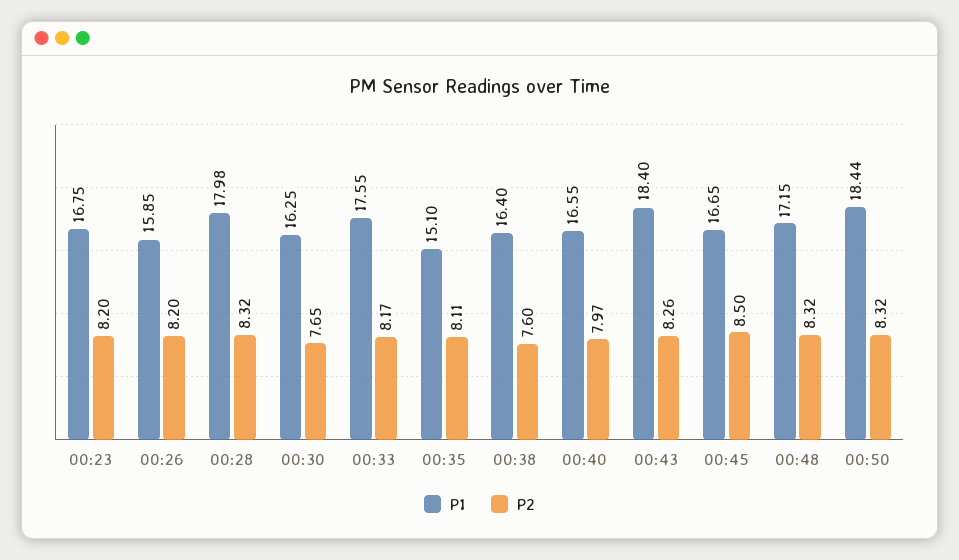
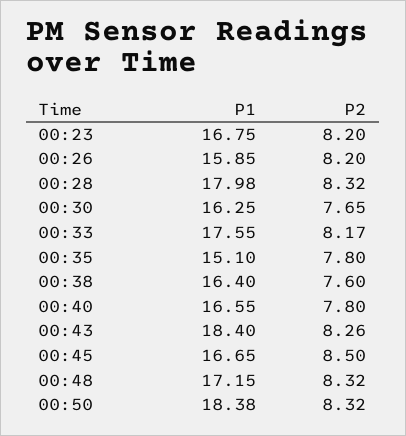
  {
    "P1": {
      "00:23": 16.75,
      "00:26": 15.85,
      "00:28": 17.98,
      "00:30": 16.25,
      "00:33": 17.55,
      "00:35": 15.1,
      "00:38": 16.4,
      "00:40": 16.55,
      "00:43": 18.4,
      "00:45": 16.65,
      "00:48": 17.15,
-     "00:50": 18.44
+     "00:50": 18.38
    },
    "P2": {
      "00:23": 8.2,
      "00:26": 8.2,
      "00:28": 8.32,
      "00:30": 7.65,
      "00:33": 8.17,
-     "00:35": 8.11,
+     "00:35": 7.8,
      "00:38": 7.6,
-     "00:40": 7.97,
+     "00:40": 7.8,
      "00:43": 8.26,
      "00:45": 8.5,
      "00:48": 8.32,
      "00:50": 8.32
    }
  }

